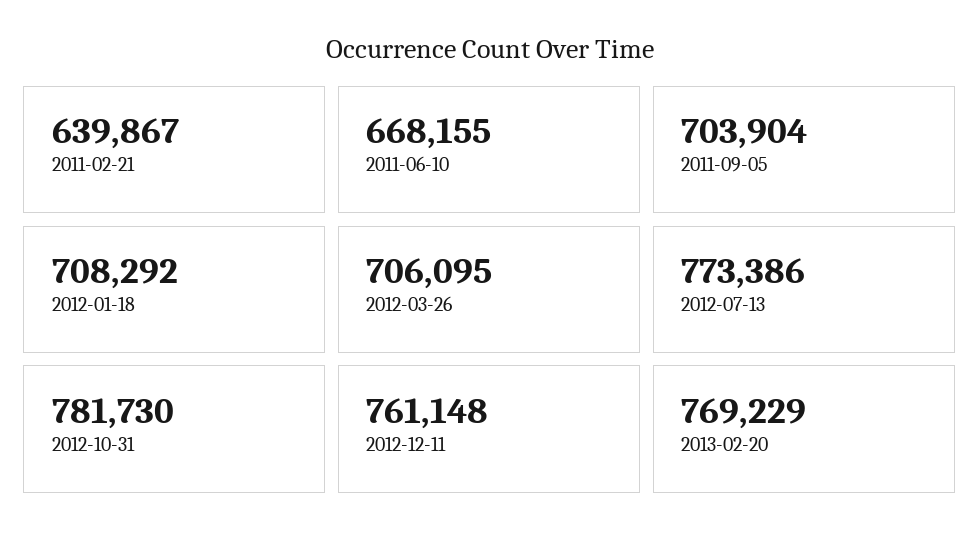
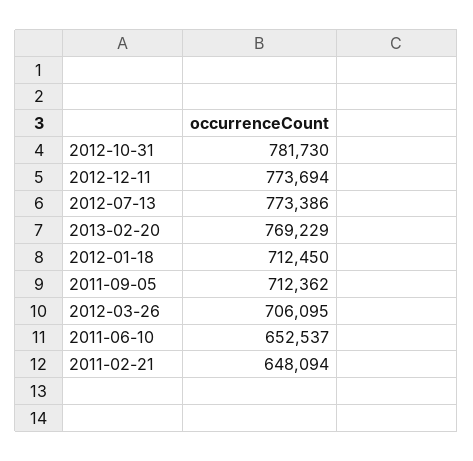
  {
-   "2011-02-21": 639867,
+   "2011-02-21": 648094,
-   "2011-06-10": 668155,
+   "2011-06-10": 652537,
-   "2011-09-05": 703904,
+   "2011-09-05": 712362,
-   "2012-01-18": 708292,
+   "2012-01-18": 712450,
    "2012-03-26": 706095,
    "2012-07-13": 773386,
    "2012-10-31": 781730,
-   "2012-12-11": 761148,
+   "2012-12-11": 773694,
    "2013-02-20": 769229
  }

